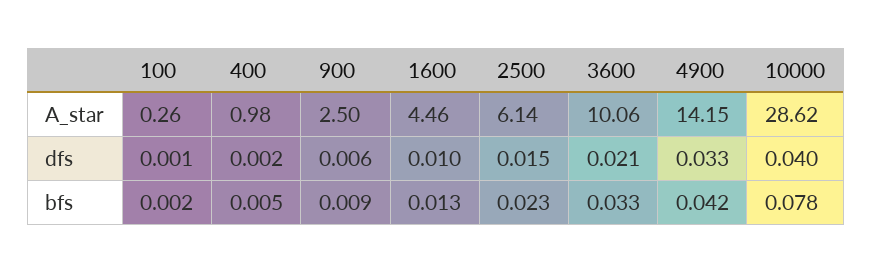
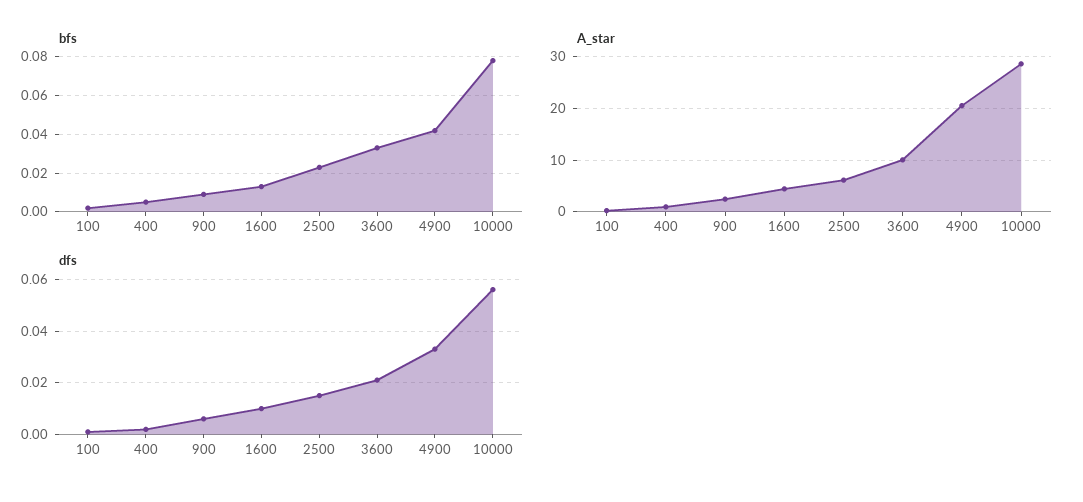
  {
    "A_star": {
      "100": 0.26,
      "400": 0.98,
      "900": 2.5,
      "1600": 4.46,
      "2500": 6.14,
      "3600": 10.06,
-     "4900": 14.15,
+     "4900": 20,
      "10000": 28.62
    },
    "dfs": {
      "100": 0.001,
      "400": 0.002,
      "900": 0.006,
      "1600": 0.01,
      "2500": 0.015,
      "3600": 0.021,
      "4900": 0.033,
-     "10000": 0.04
+     "10000": 0.055
    },
    "bfs": {
      "100": 0.002,
      "400": 0.005,
      "900": 0.009,
      "1600": 0.013,
      "2500": 0.023,
      "3600": 0.033,
      "4900": 0.042,
      "10000": 0.078
    }
  }

